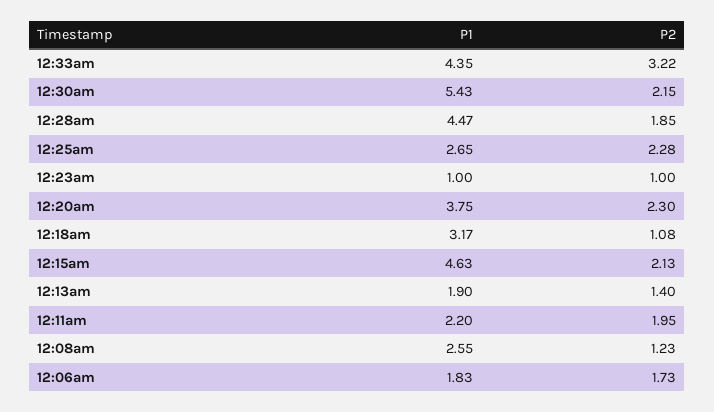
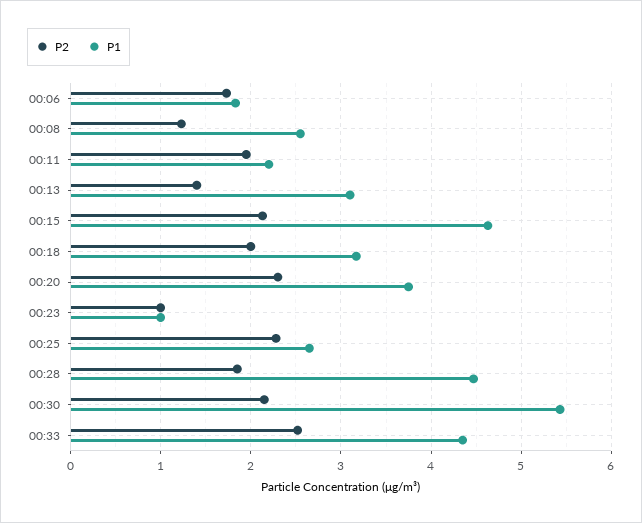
  {
    "P1": {
      "12:33am": 4.35,
      "12:30am": 5.43,
      "12:28am": 4.47,
      "12:25am": 2.65,
      "12:23am": 1,
      "12:20am": 3.75,
      "12:18am": 3.17,
      "12:15am": 4.63,
-     "12:13am": 1.9,
+     "12:13am": 3.1,
      "12:11am": 2.2,
      "12:08am": 2.55,
      "12:06am": 1.83
    },
    "P2": {
-     "12:33am": 3.22,
+     "12:33am": 2.5,
      "12:30am": 2.15,
      "12:28am": 1.85,
      "12:25am": 2.28,
      "12:23am": 1,
      "12:20am": 2.3,
-     "12:18am": 1.08,
+     "12:18am": 2,
      "12:15am": 2.13,
      "12:13am": 1.4,
      "12:11am": 1.95,
      "12:08am": 1.23,
      "12:06am": 1.73
    }
  }

